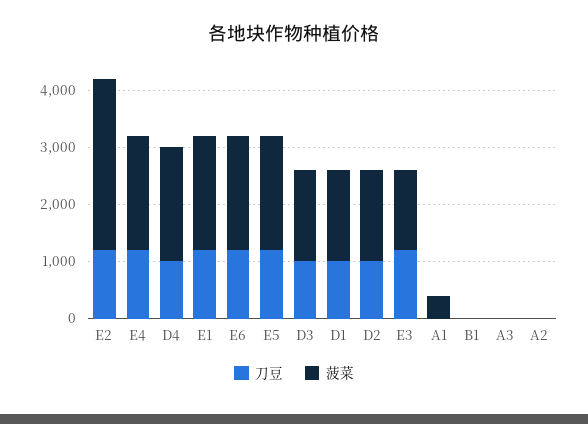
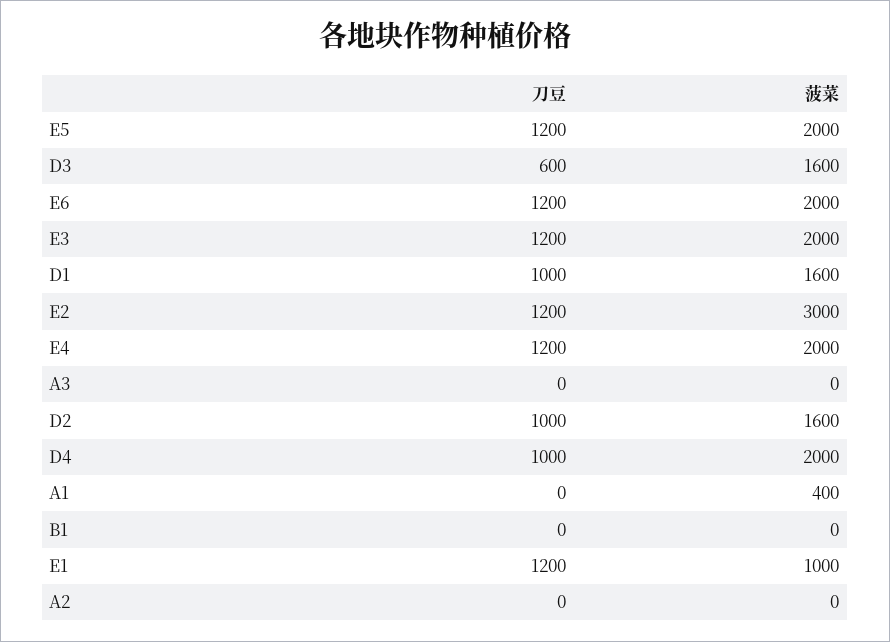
  {
    "刀豆": {
      "E2": 1200,
      "E4": 1200,
      "D4": 1000,
      "E1": 1200,
      "E6": 1200,
      "E5": 1200,
-     "D3": 1000,
+     "D3": 600,
      "D1": 1000,
      "D2": 1000,
      "E3": 1200,
      "A1": 0,
      "B1": 0,
      "A3": 0,
      "A2": 0
    },
    "菠菜": {
      "E2": 3000,
      "E4": 2000,
      "D4": 2000,
-     "E1": 2000,
+     "E1": 1000,
      "E6": 2000,
      "E5": 2000,
      "D3": 1600,
      "D1": 1600,
      "D2": 1600,
-     "E3": 1400,
+     "E3": 2000,
      "A1": 400,
      "B1": 0,
      "A3": 0,
      "A2": 0
    }
  }

